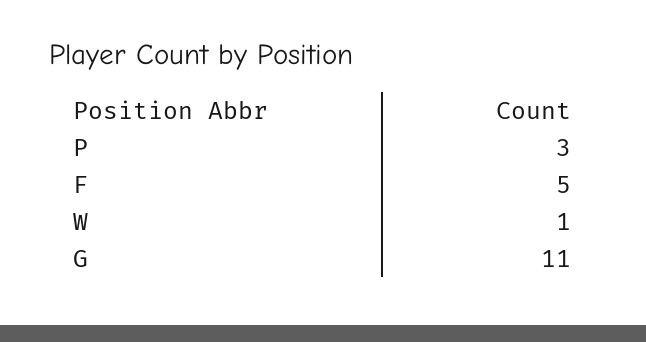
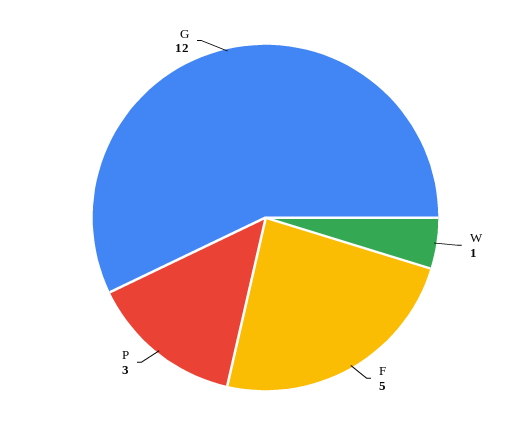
  {
    "P": 3,
    "F": 5,
    "W": 1,
-   "G": 11
+   "G": 12
  }

